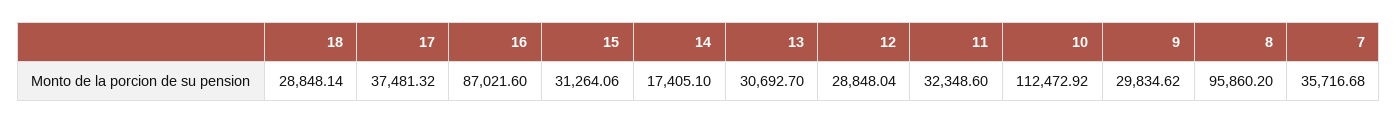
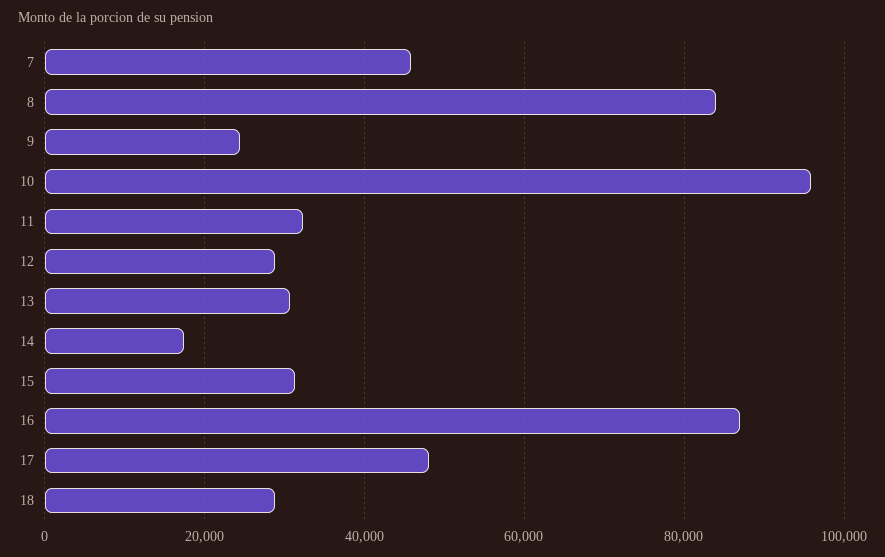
  {
    "18": 28848.14,
-   "17": 37481.32,
+   "17": 48000,
    "16": 87021.6,
    "15": 31264.06,
    "14": 17405.1,
    "13": 30692.7,
    "12": 28848.04,
    "11": 32348.6,
-   "10": 112472.92,
+   "10": 96000,
-   "9": 29834.62,
+   "9": 24000,
-   "8": 95860.2,
+   "8": 84000,
-   "7": 35716.68
+   "7": 46000
  }

